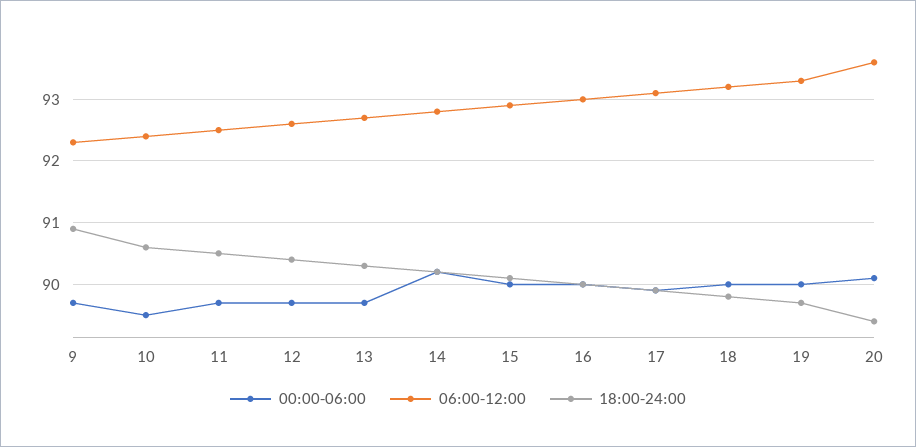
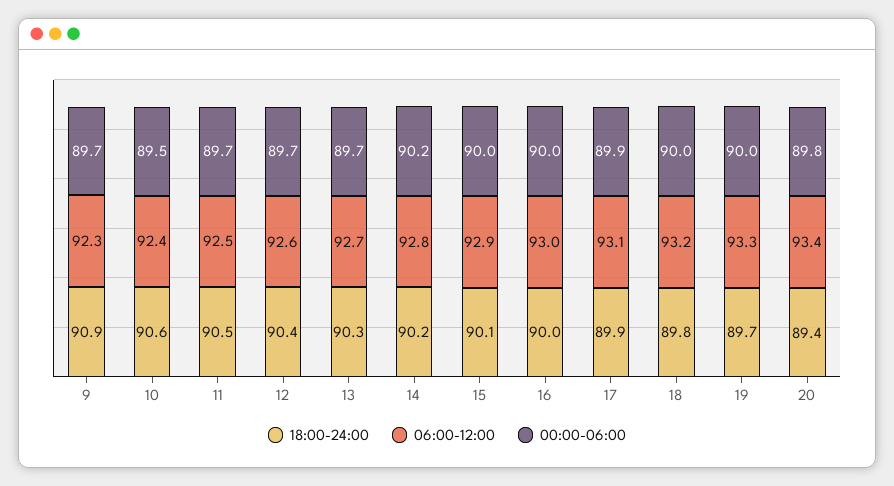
  {
    "00:00-06:00": {
      "9": 89.7,
      "10": 89.5,
      "11": 89.7,
      "12": 89.7,
      "13": 89.7,
      "14": 90.2,
      "15": 90,
      "16": 90,
      "17": 89.9,
      "18": 90,
      "19": 90,
-     "20": 90.1
+     "20": 89.8
    },
    "06:00-12:00": {
      "9": 92.3,
      "10": 92.4,
      "11": 92.5,
      "12": 92.6,
      "13": 92.7,
      "14": 92.8,
      "15": 92.9,
      "16": 93,
      "17": 93.1,
      "18": 93.2,
      "19": 93.3,
-     "20": 93.6
+     "20": 93.4
    },
    "18:00-24:00": {
      "9": 90.9,
      "10": 90.6,
      "11": 90.5,
      "12": 90.4,
      "13": 90.3,
      "14": 90.2,
      "15": 90.1,
      "16": 90,
      "17": 89.9,
      "18": 89.8,
      "19": 89.7,
      "20": 89.4
    }
  }

